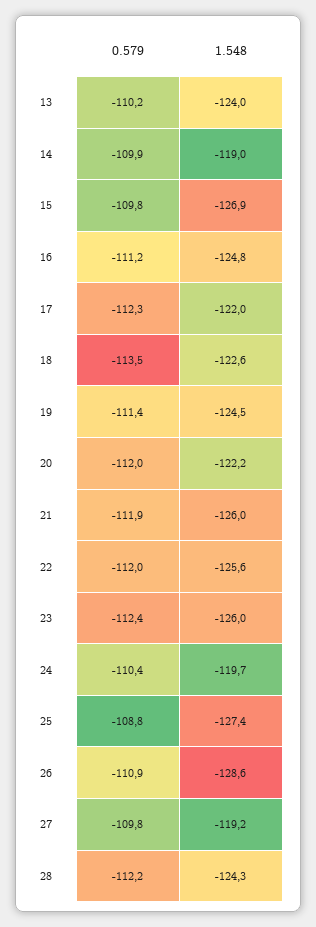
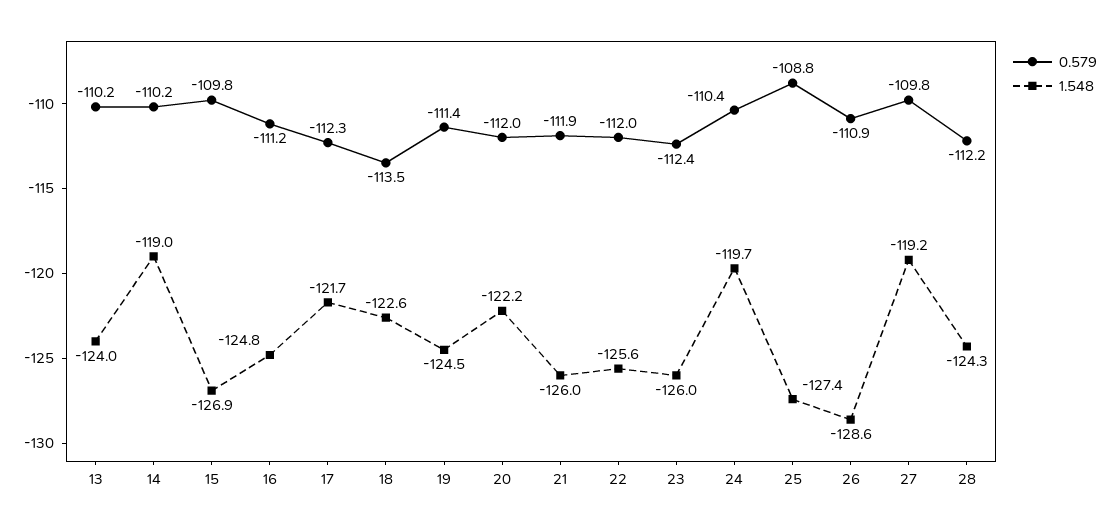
  {
    "0.579": {
      "13": -110.2,
-     "14": -109.9,
+     "14": -110.2,
      "15": -109.8,
      "16": -111.2,
      "17": -112.3,
      "18": -113.5,
      "19": -111.4,
      "20": -112,
      "21": -111.9,
      "22": -112,
      "23": -112.4,
      "24": -110.4,
      "25": -108.8,
      "26": -110.9,
      "27": -109.8,
      "28": -112.2
    },
    "1.548": {
      "13": -124,
      "14": -119,
      "15": -126.9,
      "16": -124.8,
-     "17": -122,
+     "17": -121.7,
      "18": -122.6,
      "19": -124.5,
      "20": -122.2,
      "21": -126,
      "22": -125.6,
      "23": -126,
      "24": -119.7,
      "25": -127.4,
      "26": -128.6,
      "27": -119.2,
      "28": -124.3
    }
  }

